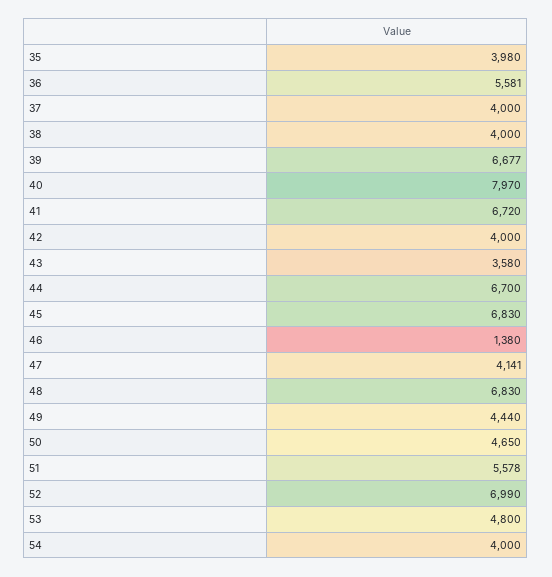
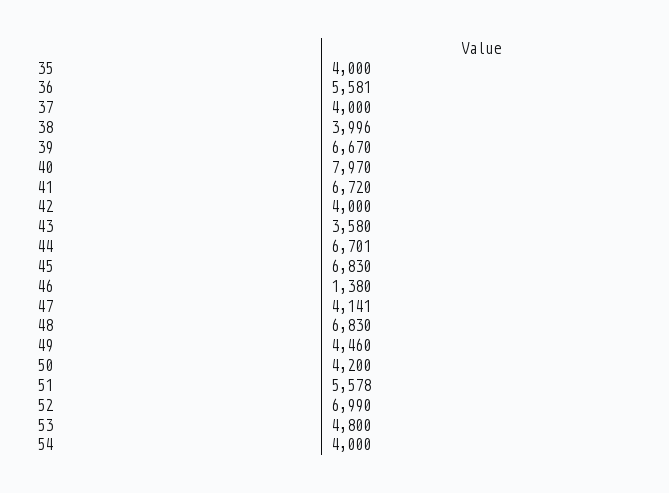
  {
-   "35": 3980,
+   "35": 4000,
    "36": 5581,
    "37": 4000,
-   "38": 4000,
+   "38": 3996,
-   "39": 6677,
+   "39": 6670,
    "40": 7970,
    "41": 6720,
    "42": 4000,
    "43": 3580,
-   "44": 6700,
+   "44": 6701,
    "45": 6830,
    "46": 1380,
    "47": 4141,
    "48": 6830,
-   "49": 4440,
+   "49": 4460,
-   "50": 4650,
+   "50": 4200,
    "51": 5578,
    "52": 6990,
    "53": 4800,
    "54": 4000
  }

